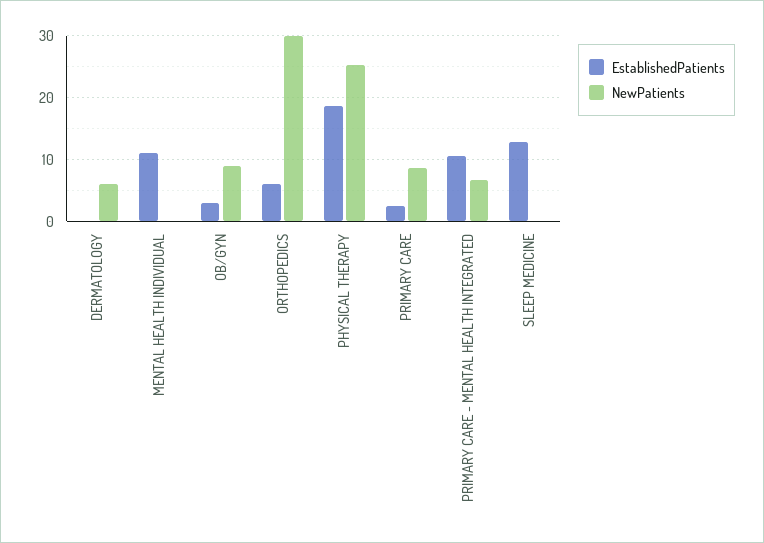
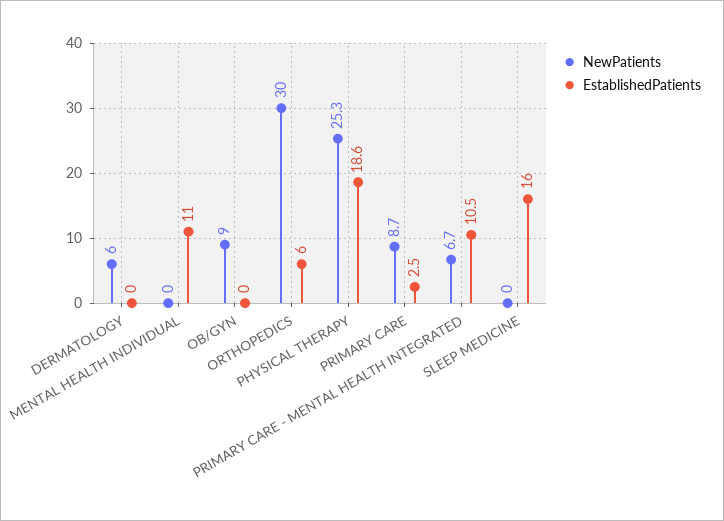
  {
    "EstablishedPatients": {
      "DERMATOLOGY": 0,
      "MENTAL HEALTH INDIVIDUAL": 11,
-     "OB/GYN": 3,
+     "OB/GYN": 0,
      "ORTHOPEDICS": 6,
      "PHYSICAL THERAPY": 18.6,
      "PRIMARY CARE": 2.5,
      "PRIMARY CARE - MENTAL HEALTH INTEGRATED": 10.5,
-     "SLEEP MEDICINE": 13
+     "SLEEP MEDICINE": 16
    },
    "NewPatients": {
      "DERMATOLOGY": 6,
      "MENTAL HEALTH INDIVIDUAL": 0,
      "OB/GYN": 9,
      "ORTHOPEDICS": 30,
      "PHYSICAL THERAPY": 25.3,
      "PRIMARY CARE": 8.7,
      "PRIMARY CARE - MENTAL HEALTH INTEGRATED": 6.7,
      "SLEEP MEDICINE": 0
    }
  }

